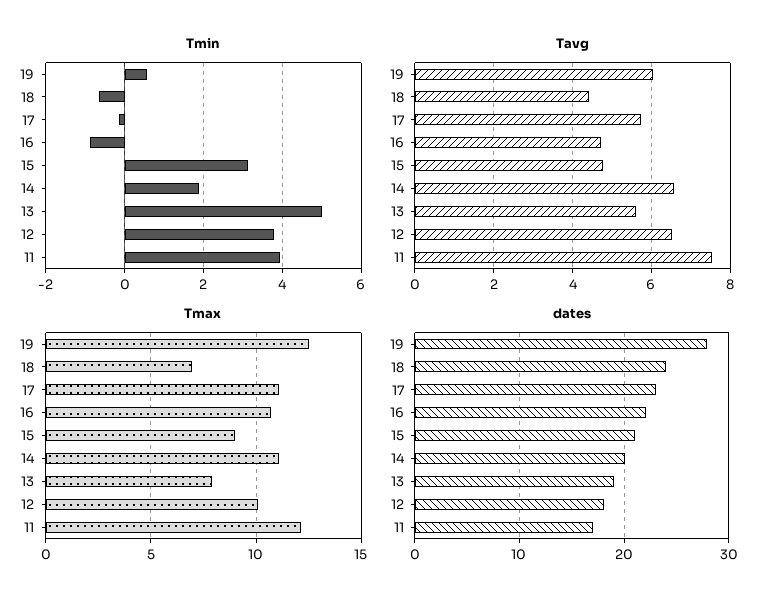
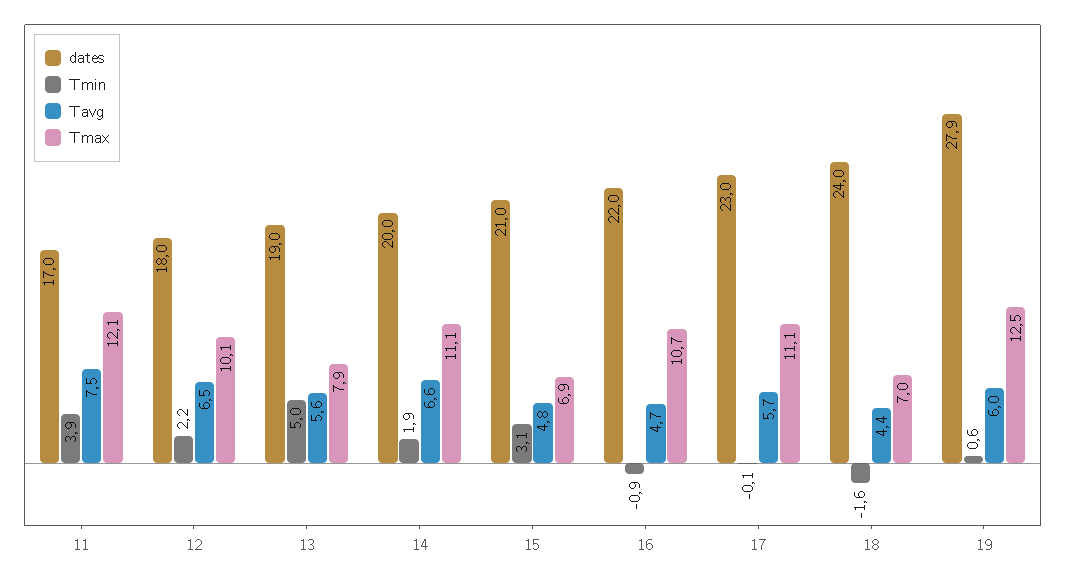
  {
    "Tmin": {
      "19": 0.6,
-     "18": -0.6,
+     "18": -1.6,
      "17": -0.1,
      "16": -0.9,
      "15": 3.1,
      "14": 1.9,
      "13": 5,
-     "12": 3.8,
+     "12": 2.2,
      "11": 3.9
    },
    "Tavg": {
      "19": 6,
      "18": 4.4,
      "17": 5.7,
      "16": 4.7,
      "15": 4.8,
      "14": 6.6,
      "13": 5.6,
      "12": 6.5,
      "11": 7.5
    },
    "Tmax": {
      "19": 12.5,
      "18": 7,
      "17": 11.1,
      "16": 10.7,
-     "15": 9,
+     "15": 6.9,
      "14": 11.1,
      "13": 7.9,
      "12": 10.1,
      "11": 12.1
    },
    "dates": {
      "19": 27.9,
      "18": 24,
      "17": 23,
      "16": 22,
      "15": 21,
      "14": 20,
      "13": 19,
      "12": 18,
      "11": 17
    }
  }

